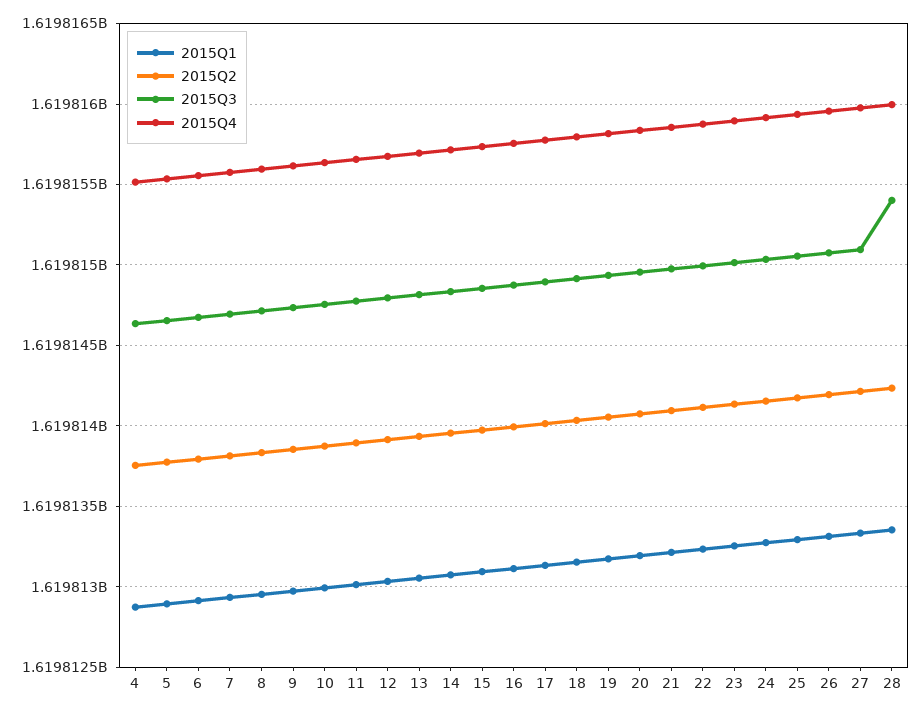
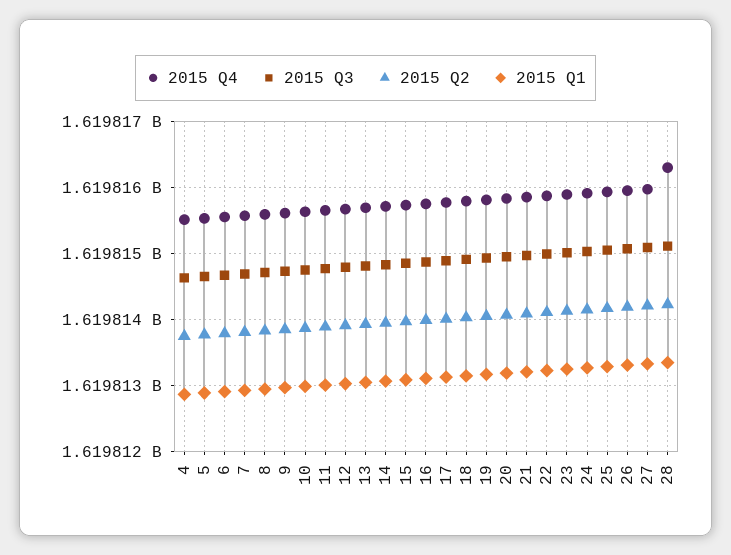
  {
    "2015Q1": {
      "4": 1619812850,
      "5": 1619812900,
      "6": 1619812900,
      "7": 1619812950,
      "8": 1619812950,
      "9": 1619812950,
      "10": 1619813000,
      "11": 1619813000,
      "12": 1619813050,
      "13": 1619813050,
      "14": 1619813050,
      "15": 1619813100,
      "16": 1619813100,
      "17": 1619813150,
      "18": 1619813150,
      "19": 1619813150,
      "20": 1619813200,
      "21": 1619813200,
      "22": 1619813250,
      "23": 1619813250,
      "24": 1619813250,
      "25": 1619813300,
      "26": 1619813300,
      "27": 1619813350,
      "28": 1619813350
    },
    "2015Q2": {
      "4": 1619813750,
      "5": 1619813750,
      "6": 1619813800,
      "7": 1619813800,
      "8": 1619813850,
      "9": 1619813850,
      "10": 1619813850,
      "11": 1619813900,
      "12": 1619813900,
      "13": 1619813950,
      "14": 1619813950,
      "15": 1619813950,
      "16": 1619814000,
      "17": 1619814000,
      "18": 1619814050,
      "19": 1619814050,
      "20": 1619814050,
      "21": 1619814100,
      "22": 1619814100,
      "23": 1619814150,
      "24": 1619814150,
      "25": 1619814150,
      "26": 1619814200,
      "27": 1619814200,
      "28": 1619814250
    },
    "2015Q3": {
      "4": 1619814650,
      "5": 1619814650,
      "6": 1619814650,
      "7": 1619814700,
      "8": 1619814700,
      "9": 1619814750,
      "10": 1619814750,
      "11": 1619814750,
      "12": 1619814800,
      "13": 1619814800,
      "14": 1619814850,
      "15": 1619814850,
      "16": 1619814850,
      "17": 1619814900,
      "18": 1619814900,
      "19": 1619814950,
      "20": 1619814950,
      "21": 1619814950,
      "22": 1619815000,
      "23": 1619815000,
      "24": 1619815050,
      "25": 1619815050,
      "26": 1619815050,
      "27": 1619815100,
-     "28": 1619815400
+     "28": 1619815100
    },
    "2015Q4": {
      "4": 1619815500,
      "5": 1619815550,
      "6": 1619815550,
      "7": 1619815600,
      "8": 1619815600,
      "9": 1619815600,
      "10": 1619815650,
      "11": 1619815650,
      "12": 1619815700,
      "13": 1619815700,
      "14": 1619815700,
      "15": 1619815750,
      "16": 1619815750,
      "17": 1619815800,
      "18": 1619815800,
      "19": 1619815800,
      "20": 1619815850,
      "21": 1619815850,
      "22": 1619815900,
      "23": 1619815900,
      "24": 1619815900,
      "25": 1619815950,
      "26": 1619815950,
      "27": 1619816000,
-     "28": 1619816000
+     "28": 1619816300
    }
  }

